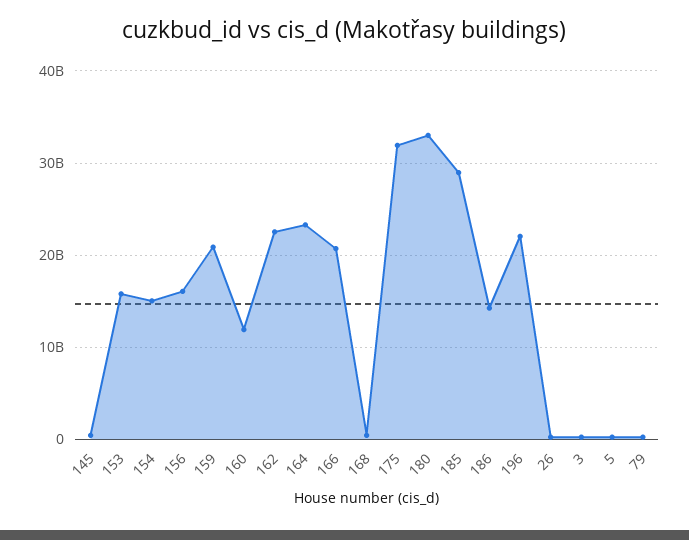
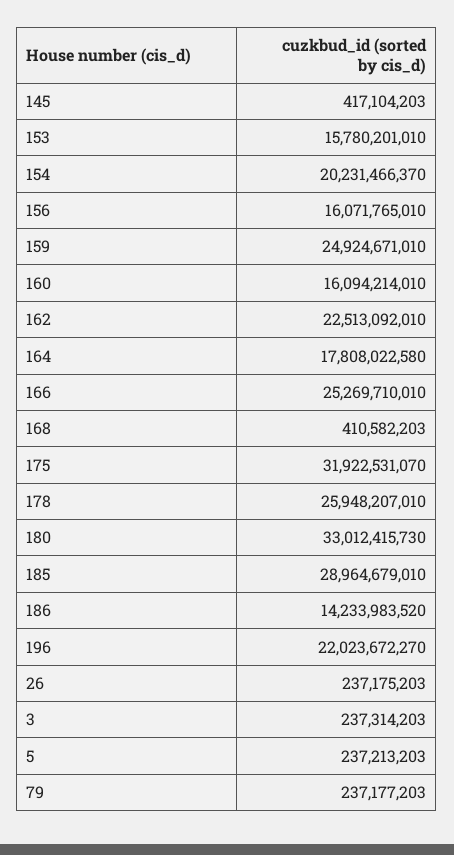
  {
    "145": 417104203,
    "153": 15780201010,
-   "154": 15000000000,
+   "154": 20231466370,
    "156": 16071765010,
-   "159": 21000000000,
+   "159": 24924671010,
-   "160": 12000000000,
+   "160": 16094214010,
    "162": 22513092010,
-   "164": 23000000000,
+   "164": 17808022580,
-   "166": 21000000000,
+   "166": 25269710010,
    "168": 410582203,
    "175": 31922531070,
    "180": 33012415730,
    "185": 28964679010,
    "186": 14233983520,
    "196": 22023672270,
    "26": 237175203,
    "3": 237314203,
    "5": 237213203,
-   "79": 237177203
+   "79": 237177203,
+   "178": 25948207010
  }

